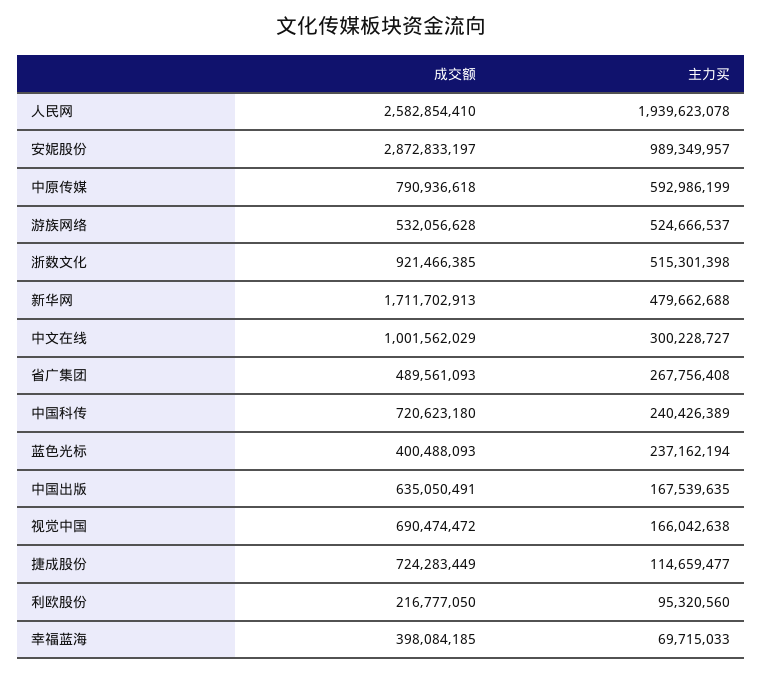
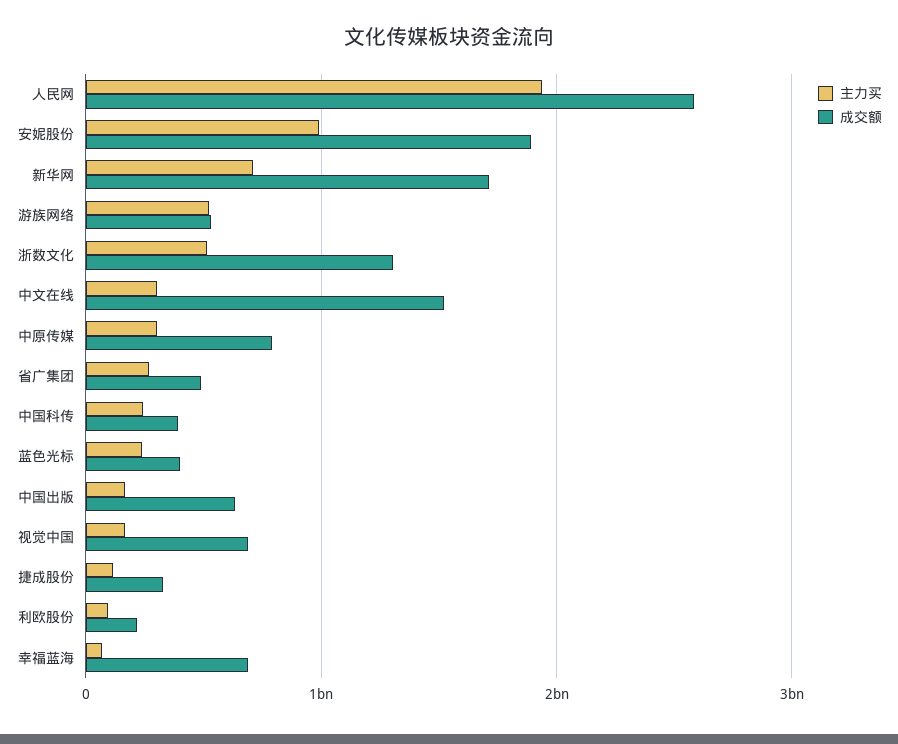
  {
    "成交额": {
      "人民网": 2582854410,
-     "安妮股份": 2872833197,
+     "安妮股份": 1900000000,
      "中原传媒": 790936618,
      "游族网络": 532056628,
-     "浙数文化": 921466385,
+     "浙数文化": 1300000000,
      "新华网": 1711702913,
-     "中文在线": 1001562029,
+     "中文在线": 1500000000,
      "省广集团": 489561093,
-     "中国科传": 720623180,
+     "中国科传": 400000000,
      "蓝色光标": 400488093,
      "中国出版": 635050491,
      "视觉中国": 690474472,
-     "捷成股份": 724283449,
+     "捷成股份": 300000000,
      "利欧股份": 216777050,
-     "幸福蓝海": 398084185
+     "幸福蓝海": 700000000
    },
    "主力买": {
      "人民网": 1939623078,
      "安妮股份": 989349957,
-     "中原传媒": 592986199,
+     "中原传媒": 300000000,
      "游族网络": 524666537,
      "浙数文化": 515301398,
-     "新华网": 479662688,
+     "新华网": 700000000,
      "中文在线": 300228727,
      "省广集团": 267756408,
      "中国科传": 240426389,
      "蓝色光标": 237162194,
      "中国出版": 167539635,
      "视觉中国": 166042638,
      "捷成股份": 114659477,
      "利欧股份": 95320560,
      "幸福蓝海": 69715033
    }
  }

